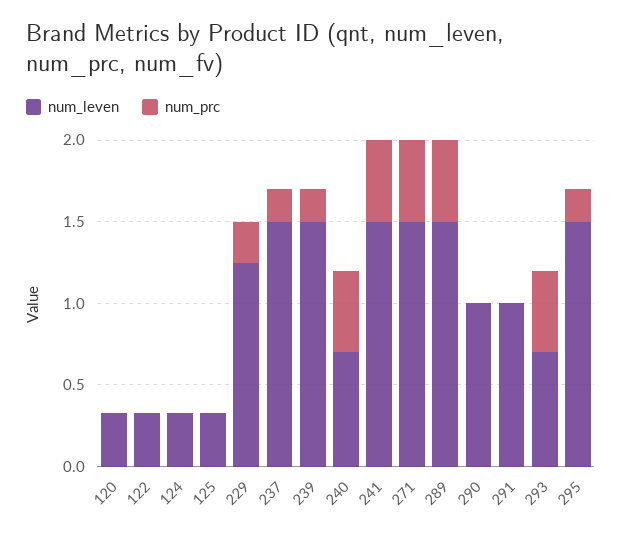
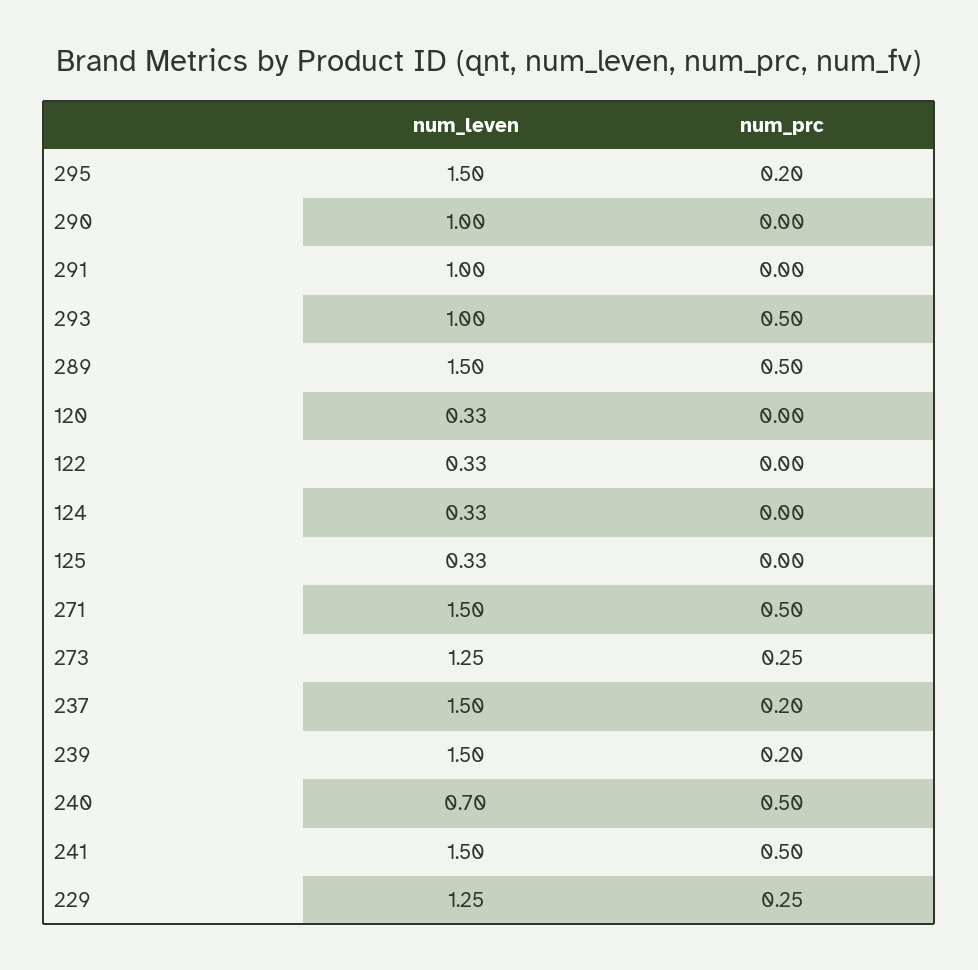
  {
    "num_leven": {
      "120": 0.33,
      "122": 0.33,
      "124": 0.33,
      "125": 0.33,
      "229": 1.25,
      "237": 1.5,
      "239": 1.5,
      "240": 0.7,
      "241": 1.5,
      "271": 1.5,
      "289": 1.5,
      "290": 1,
      "291": 1,
-     "293": 0.7,
+     "293": 1,
-     "295": 1.5
+     "295": 1.5,
+     "273": 1.25
    },
    "num_prc": {
      "120": 0,
      "122": 0,
      "124": 0,
      "125": 0,
      "229": 0.25,
      "237": 0.2,
      "239": 0.2,
      "240": 0.5,
      "241": 0.5,
      "271": 0.5,
      "289": 0.5,
      "290": 0,
      "291": 0,
      "293": 0.5,
-     "295": 0.2
+     "295": 0.2,
+     "273": 0.25
    }
  }

